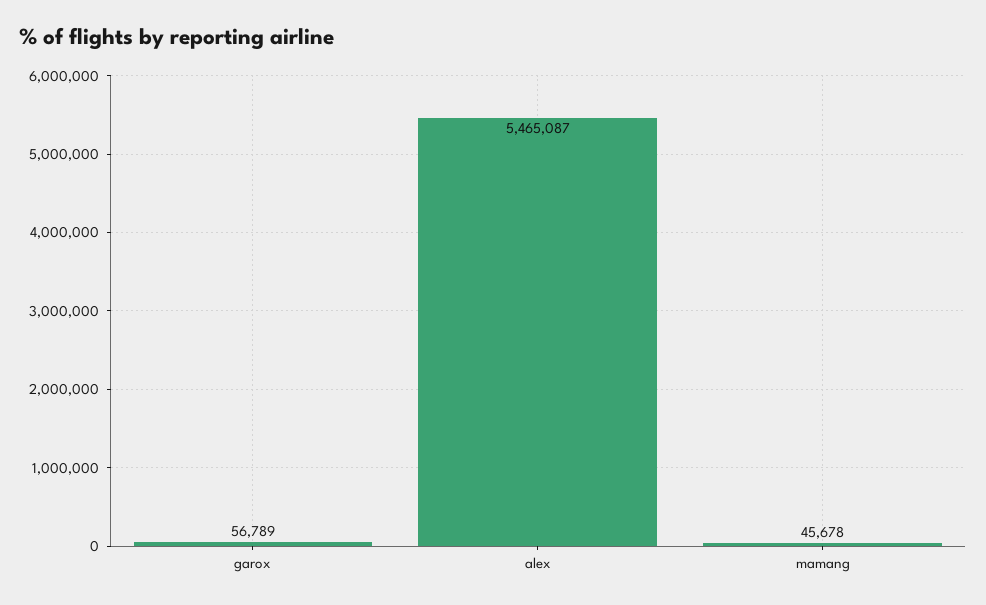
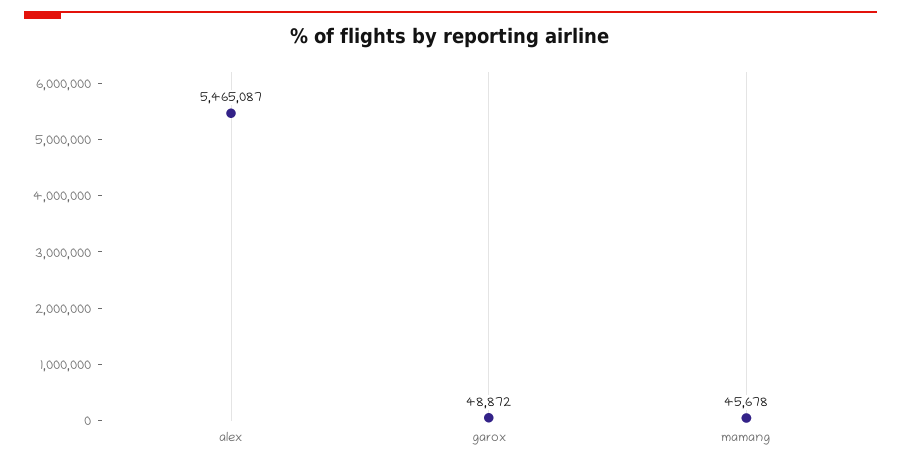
  {
-   "garox": 56789,
+   "garox": 48872,
    "alex": 5465087,
    "mamang": 45678
  }

